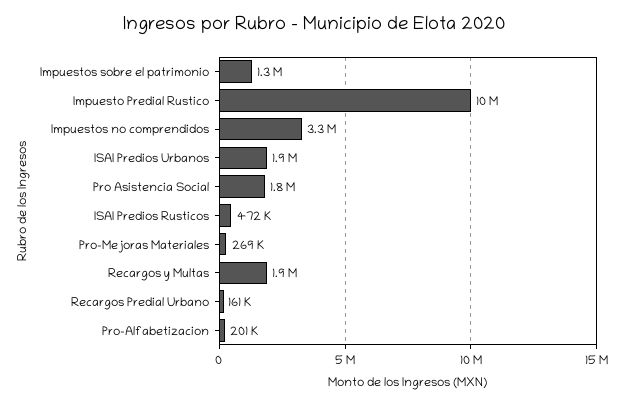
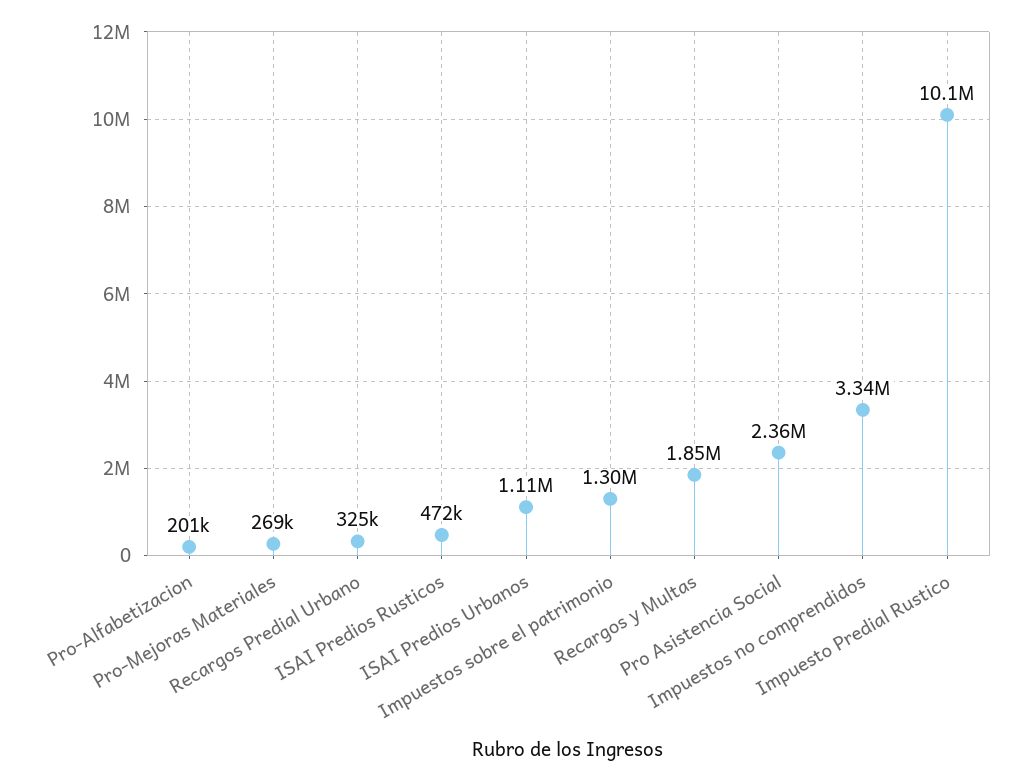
  {
    "Impuestos sobre el patrimonio": 1300000,
    "Impuesto Predial Rustico": 10100000,
    "Impuestos no comprendidos": 3340000,
-   "ISAI Predios Urbanos": 1900000,
+   "ISAI Predios Urbanos": 1110000,
-   "Pro Asistencia Social": 1800000,
+   "Pro Asistencia Social": 2360000,
    "ISAI Predios Rusticos": 472000,
    "Pro-Mejoras Materiales": 269000,
    "Recargos y Multas": 1850000,
-   "Recargos Predial Urbano": 161000,
+   "Recargos Predial Urbano": 325000,
    "Pro-Alfabetizacion": 201000
  }

